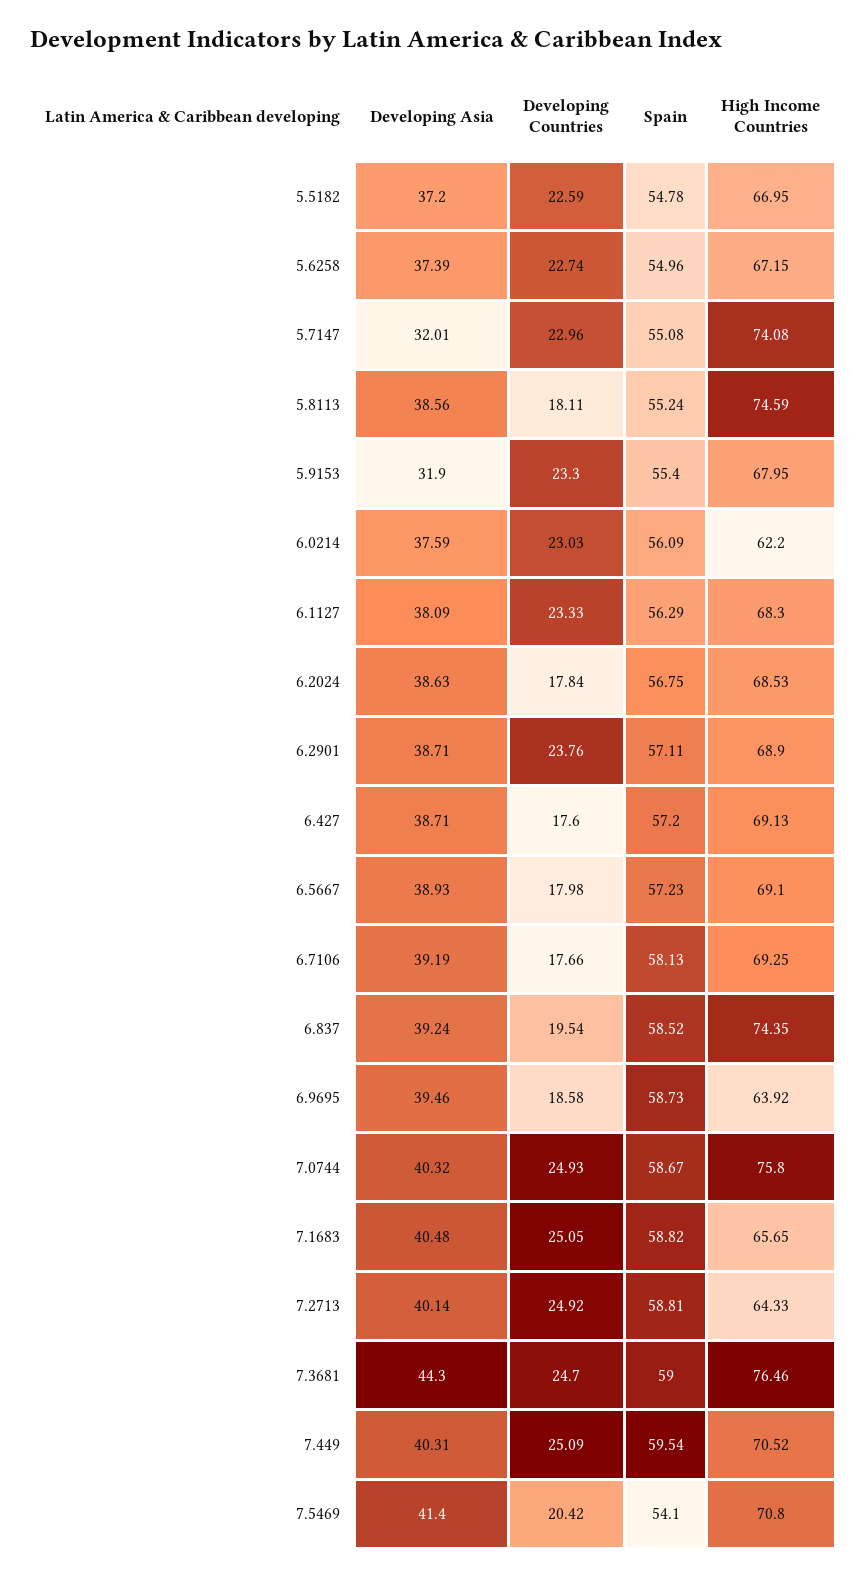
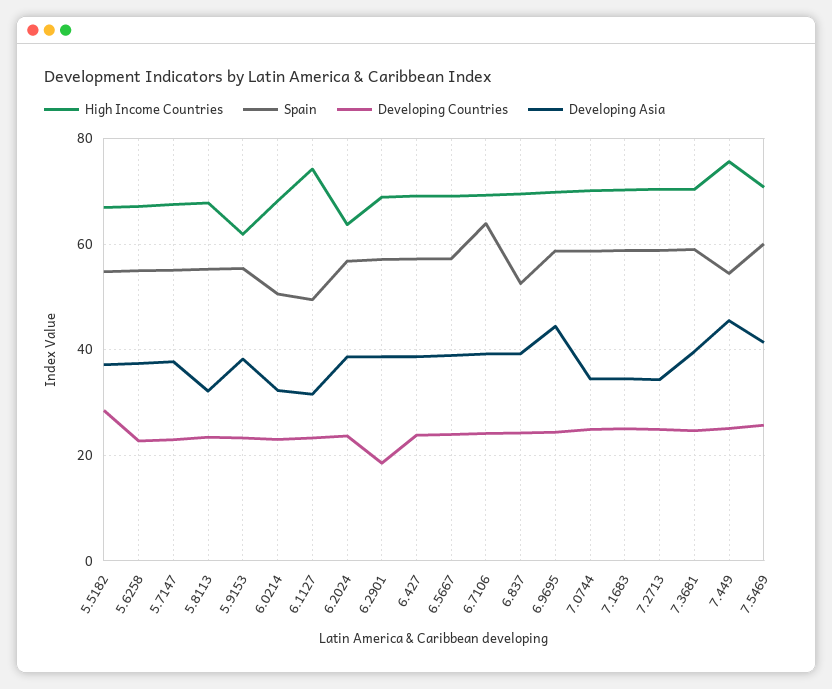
  {
    "Developing Asia": {
      "5.5182": 37.2,
      "5.6258": 37.39,
-     "5.7147": 32.01,
+     "5.7147": 38,
-     "5.8113": 38.56,
+     "5.8113": 32,
-     "5.9153": 31.9,
+     "5.9153": 38,
-     "6.0214": 37.59,
+     "6.0214": 32,
-     "6.1127": 38.09,
+     "6.1127": 32,
      "6.2024": 38.63,
      "6.2901": 38.71,
      "6.427": 38.71,
      "6.5667": 38.93,
      "6.7106": 39.19,
      "6.837": 39.24,
-     "6.9695": 39.46,
+     "6.9695": 44,
-     "7.0744": 40.32,
+     "7.0744": 34,
-     "7.1683": 40.48,
+     "7.1683": 34,
-     "7.2713": 40.14,
+     "7.2713": 34,
-     "7.3681": 44.3,
+     "7.3681": 40,
-     "7.449": 40.31,
+     "7.449": 46,
      "7.5469": 41.4
    },
    "Developing Countries": {
-     "5.5182": 22.59,
+     "5.5182": 28,
      "5.6258": 22.74,
      "5.7147": 22.96,
-     "5.8113": 18.11,
+     "5.8113": 24,
      "5.9153": 23.3,
      "6.0214": 23.03,
      "6.1127": 23.33,
-     "6.2024": 17.84,
+     "6.2024": 24,
-     "6.2901": 23.76,
+     "6.2901": 18,
-     "6.427": 17.6,
+     "6.427": 24,
-     "6.5667": 17.98,
+     "6.5667": 24,
-     "6.7106": 17.66,
+     "6.7106": 24,
-     "6.837": 19.54,
+     "6.837": 24,
-     "6.9695": 18.58,
+     "6.9695": 24,
      "7.0744": 24.93,
      "7.1683": 25.05,
      "7.2713": 24.92,
      "7.3681": 24.7,
      "7.449": 25.09,
-     "7.5469": 20.42
+     "7.5469": 26
    },
    "Spain": {
      "5.5182": 54.78,
      "5.6258": 54.96,
      "5.7147": 55.08,
      "5.8113": 55.24,
      "5.9153": 55.4,
-     "6.0214": 56.09,
+     "6.0214": 50,
-     "6.1127": 56.29,
+     "6.1127": 50,
      "6.2024": 56.75,
      "6.2901": 57.11,
      "6.427": 57.2,
      "6.5667": 57.23,
-     "6.7106": 58.13,
+     "6.7106": 64,
-     "6.837": 58.52,
+     "6.837": 52,
      "6.9695": 58.73,
      "7.0744": 58.67,
      "7.1683": 58.82,
      "7.2713": 58.81,
      "7.3681": 59,
-     "7.449": 59.54,
+     "7.449": 54,
-     "7.5469": 54.1
+     "7.5469": 60
    },
    "High Income Countries": {
      "5.5182": 66.95,
      "5.6258": 67.15,
-     "5.7147": 74.08,
+     "5.7147": 68,
-     "5.8113": 74.59,
+     "5.8113": 68,
-     "5.9153": 67.95,
+     "5.9153": 62,
-     "6.0214": 62.2,
+     "6.0214": 68,
-     "6.1127": 68.3,
+     "6.1127": 74,
-     "6.2024": 68.53,
+     "6.2024": 64,
      "6.2901": 68.9,
      "6.427": 69.13,
      "6.5667": 69.1,
      "6.7106": 69.25,
-     "6.837": 74.35,
+     "6.837": 70,
-     "6.9695": 63.92,
+     "6.9695": 70,
-     "7.0744": 75.8,
+     "7.0744": 70,
-     "7.1683": 65.65,
+     "7.1683": 70,
-     "7.2713": 64.33,
+     "7.2713": 70,
-     "7.3681": 76.46,
+     "7.3681": 70,
-     "7.449": 70.52,
+     "7.449": 76,
      "7.5469": 70.8
    }
  }

